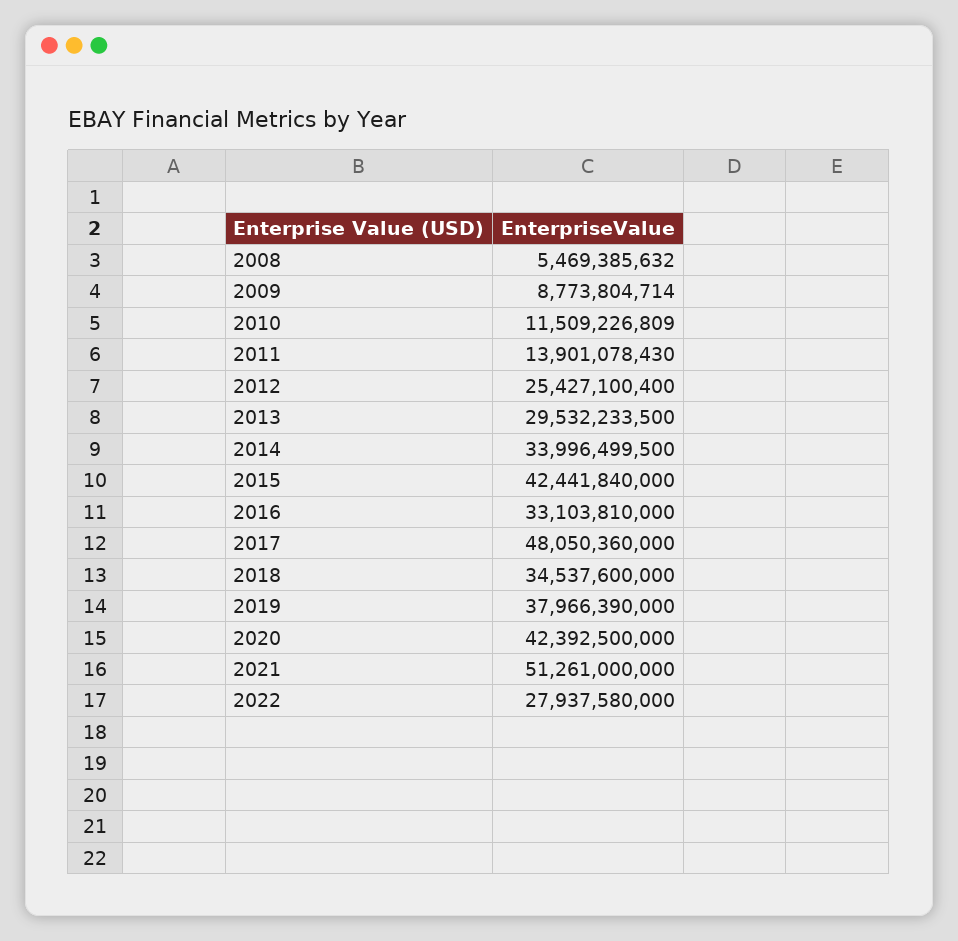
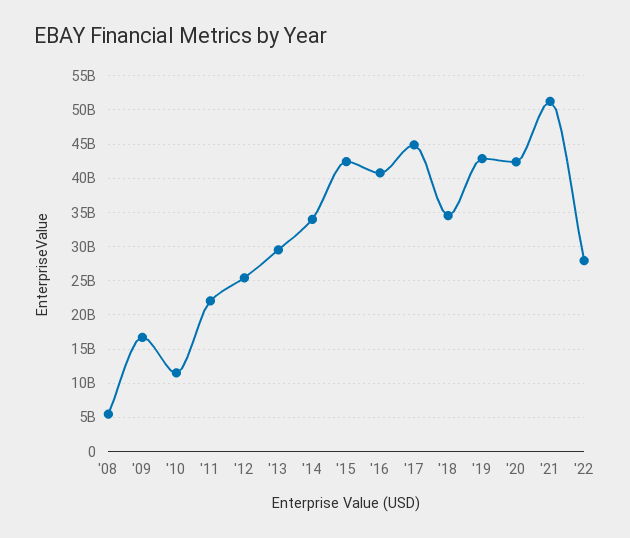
  {
    "2008": 5469385632,
-   "2009": 8773804714,
+   "2009": 17000000000,
    "2010": 11509226809,
-   "2011": 13901078430,
+   "2011": 22000000000,
    "2012": 25427100400,
    "2013": 29532233500,
    "2014": 33996499500,
    "2015": 42441840000,
-   "2016": 33103810000,
+   "2016": 41000000000,
-   "2017": 48050360000,
+   "2017": 45000000000,
    "2018": 34537600000,
-   "2019": 37966390000,
+   "2019": 43000000000,
    "2020": 42392500000,
    "2021": 51261000000,
    "2022": 27937580000
  }

